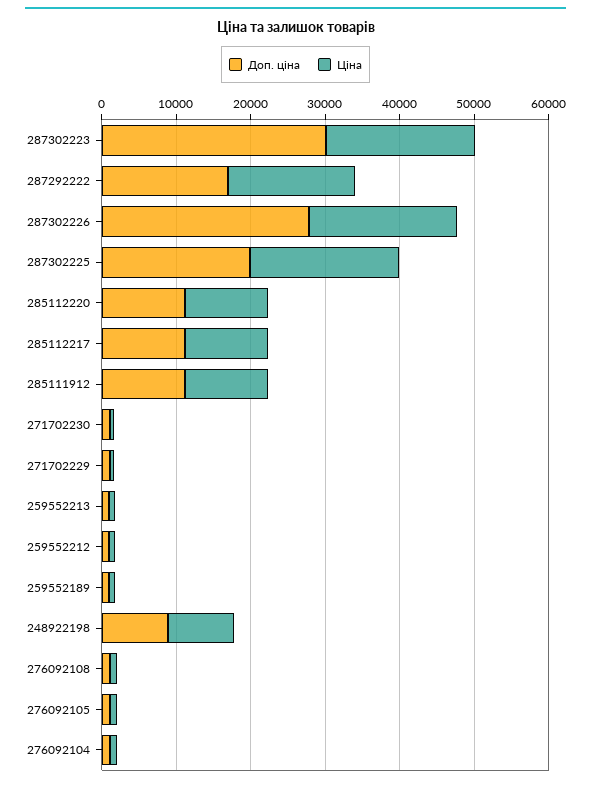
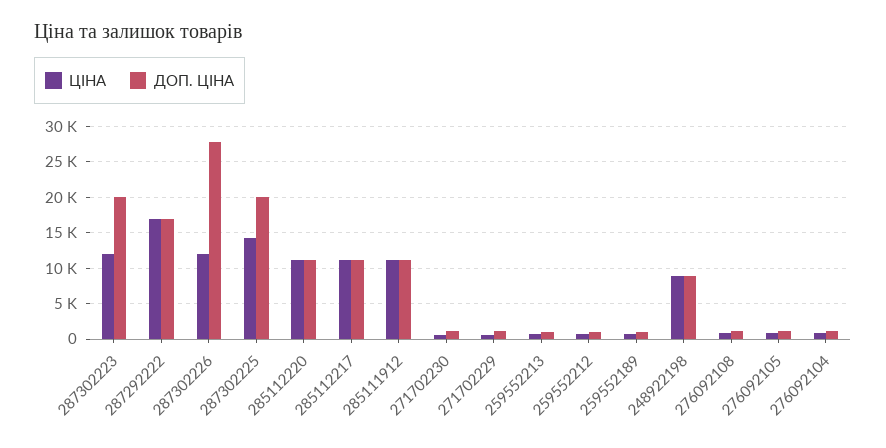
  {
    "Доп. ціна": {
-     "287302223": 30000,
+     "287302223": 20000,
      "287292222": 17000,
      "287302226": 28000,
      "287302225": 20000,
      "285112220": 11000,
      "285112217": 11000,
      "285111912": 11000,
      "271702230": 1000,
      "271702229": 1000,
      "259552213": 1000,
      "259552212": 1000,
      "259552189": 1000,
      "248922198": 9000,
      "276092108": 1000,
      "276092105": 1000,
      "276092104": 1000
    },
    "Ціна": {
-     "287302223": 20000,
+     "287302223": 12000,
      "287292222": 17000,
-     "287302226": 20000,
+     "287302226": 12000,
-     "287302225": 20000,
+     "287302225": 14000,
      "285112220": 11000,
      "285112217": 11000,
      "285111912": 11000,
      "271702230": 1000,
      "271702229": 1000,
      "259552213": 1000,
      "259552212": 1000,
      "259552189": 1000,
      "248922198": 9000,
      "276092108": 1000,
      "276092105": 1000,
      "276092104": 1000
    }
  }

